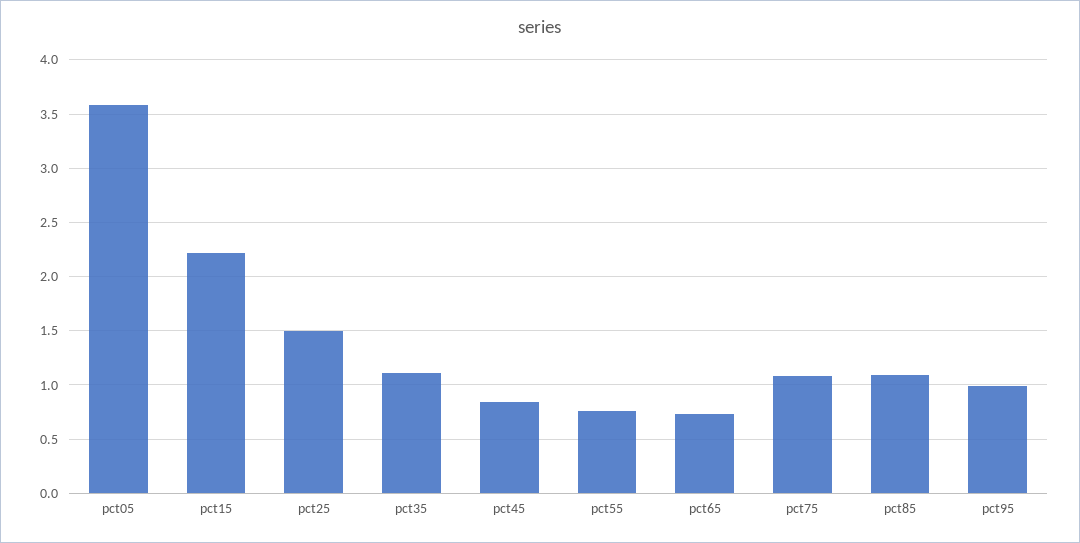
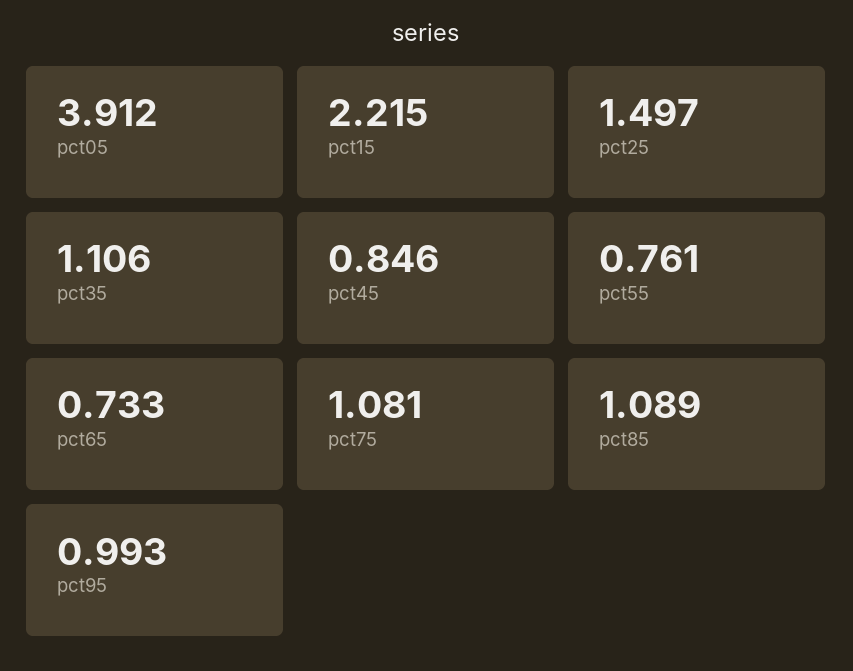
  {
-   "pct05": 3.6,
+   "pct05": 3.912,
    "pct15": 2.215,
    "pct25": 1.497,
    "pct35": 1.106,
    "pct45": 0.846,
    "pct55": 0.761,
    "pct65": 0.733,
    "pct75": 1.081,
    "pct85": 1.089,
    "pct95": 0.993
  }

